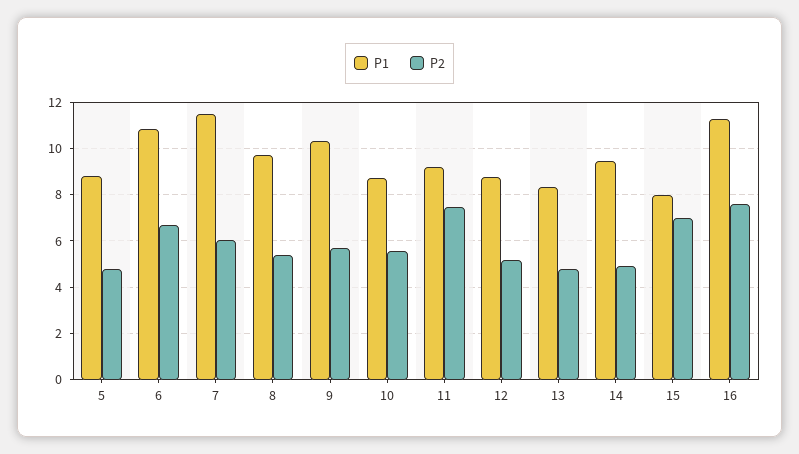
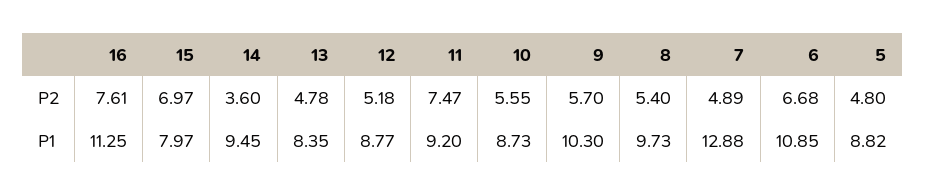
  {
    "P1": {
      "5": 8.82,
      "6": 10.85,
-     "7": 11.5,
+     "7": 12.88,
      "8": 9.73,
      "9": 10.3,
      "10": 8.73,
      "11": 9.2,
      "12": 8.77,
      "13": 8.35,
      "14": 9.45,
      "15": 7.97,
      "16": 11.25
    },
    "P2": {
      "5": 4.8,
      "6": 6.68,
-     "7": 6,
+     "7": 4.89,
      "8": 5.4,
      "9": 5.7,
      "10": 5.55,
      "11": 7.47,
      "12": 5.18,
      "13": 4.78,
-     "14": 5,
+     "14": 3.6,
      "15": 6.97,
      "16": 7.61
    }
  }

